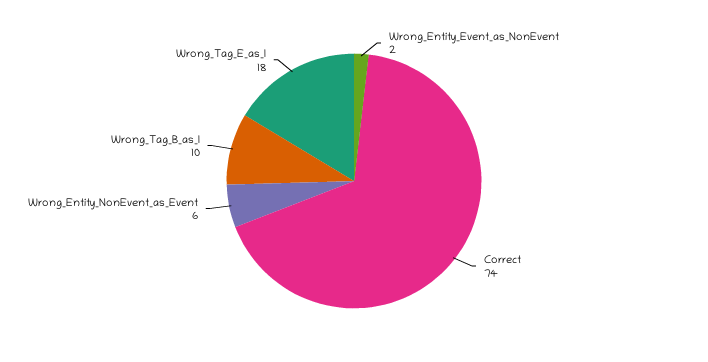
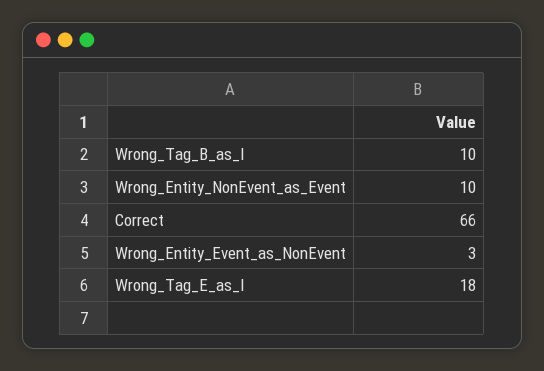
  {
-   "Wrong_Entity_Event_as_NonEvent": 2,
+   "Wrong_Entity_Event_as_NonEvent": 3,
-   "Correct": 74,
+   "Correct": 66,
-   "Wrong_Entity_NonEvent_as_Event": 6,
+   "Wrong_Entity_NonEvent_as_Event": 10,
    "Wrong_Tag_B_as_I": 10,
    "Wrong_Tag_E_as_I": 18
  }

